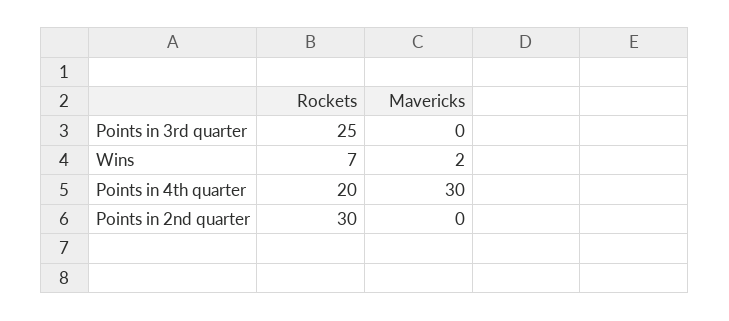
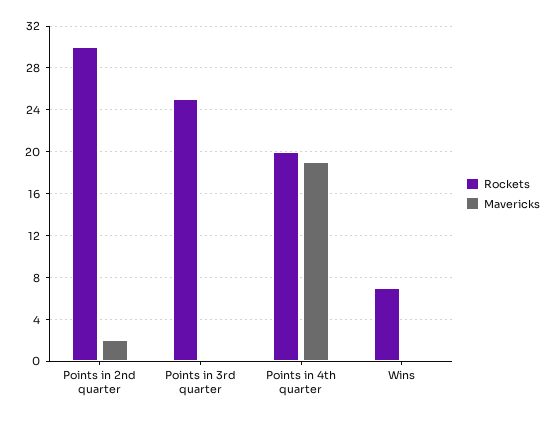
  {
    "Rockets": {
      "Points in 3rd quarter": 25,
      "Wins": 7,
      "Points in 4th quarter": 20,
      "Points in 2nd quarter": 30
    },
    "Mavericks": {
      "Points in 3rd quarter": 0,
-     "Wins": 2,
+     "Wins": 0,
-     "Points in 4th quarter": 30,
+     "Points in 4th quarter": 19,
-     "Points in 2nd quarter": 0
+     "Points in 2nd quarter": 2
    }
  }

